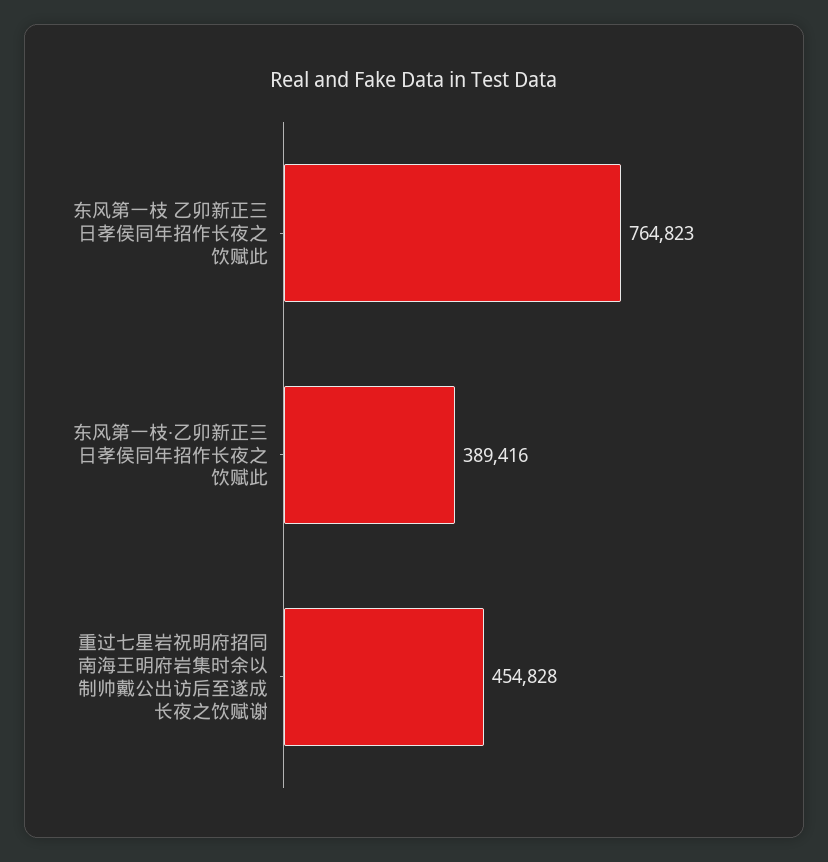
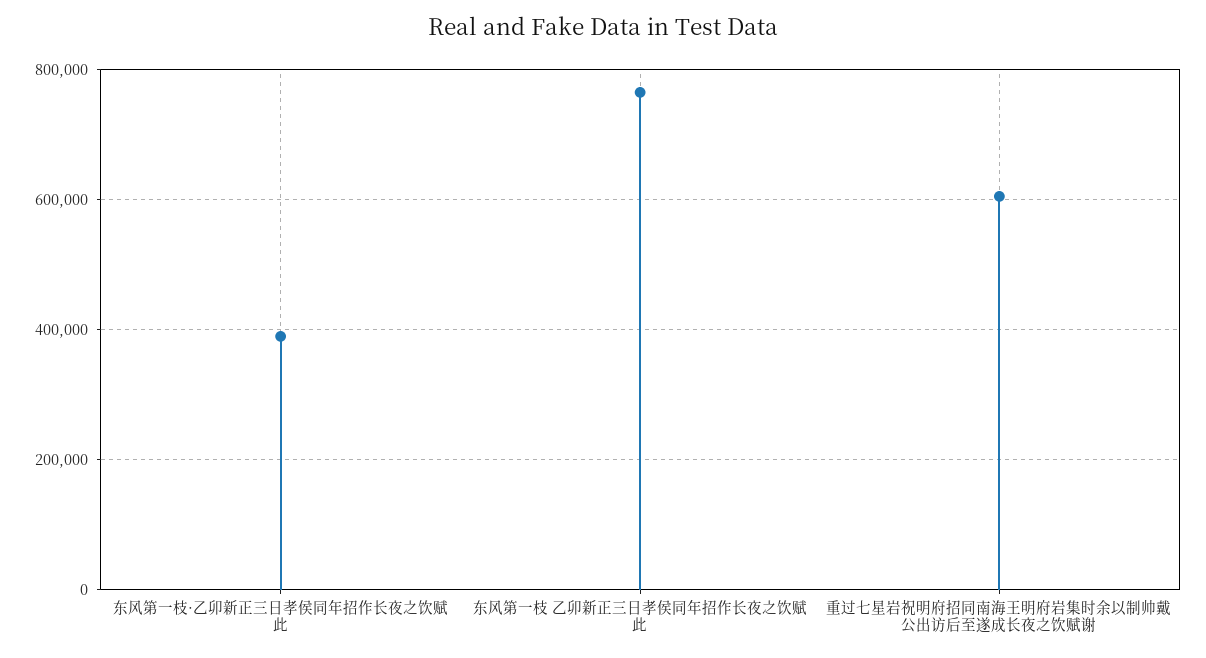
  {
    "东风第一枝 乙卯新正三日孝侯同年招作长夜之饮赋此": 764823,
    "东风第一枝·乙卯新正三日孝侯同年招作长夜之饮赋此": 389416,
-   "重过七星岩祝明府招同南海王明府岩集时余以制帅戴公出访后至遂成长夜之饮赋谢": 454828
+   "重过七星岩祝明府招同南海王明府岩集时余以制帅戴公出访后至遂成长夜之饮赋谢": 600000
  }

